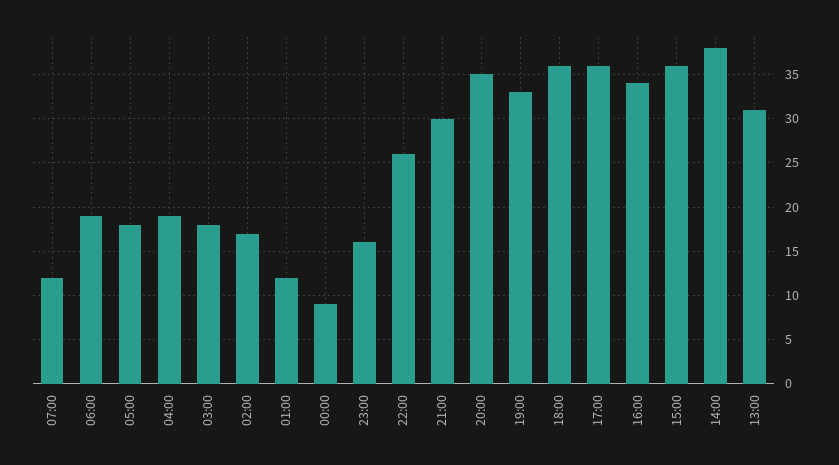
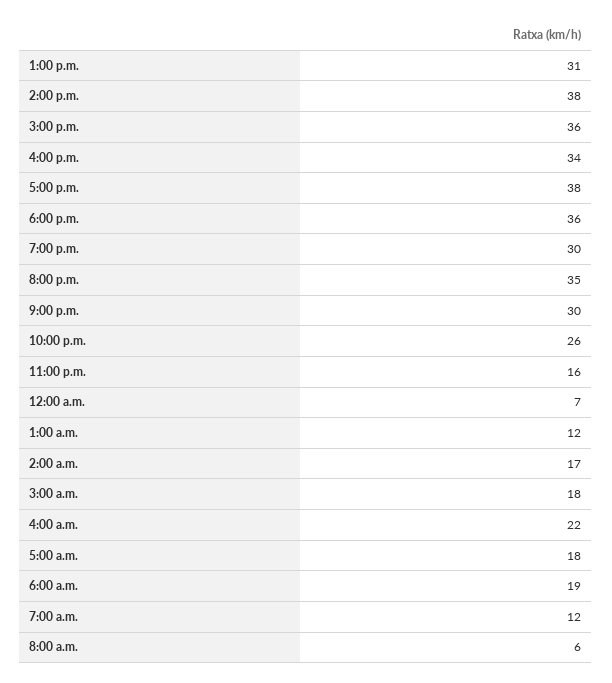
  {
    "07:00": 12,
    "06:00": 19,
    "05:00": 18,
-   "04:00": 19,
+   "04:00": 22,
    "03:00": 18,
    "02:00": 17,
    "01:00": 12,
-   "00:00": 9,
+   "00:00": 7,
    "23:00": 16,
    "22:00": 26,
    "21:00": 30,
    "20:00": 35,
-   "19:00": 33,
+   "19:00": 30,
    "18:00": 36,
-   "17:00": 36,
+   "17:00": 38,
    "16:00": 34,
    "15:00": 36,
    "14:00": 38,
-   "13:00": 31
+   "13:00": 31,
+   "8:00 a.m.": 6
  }

